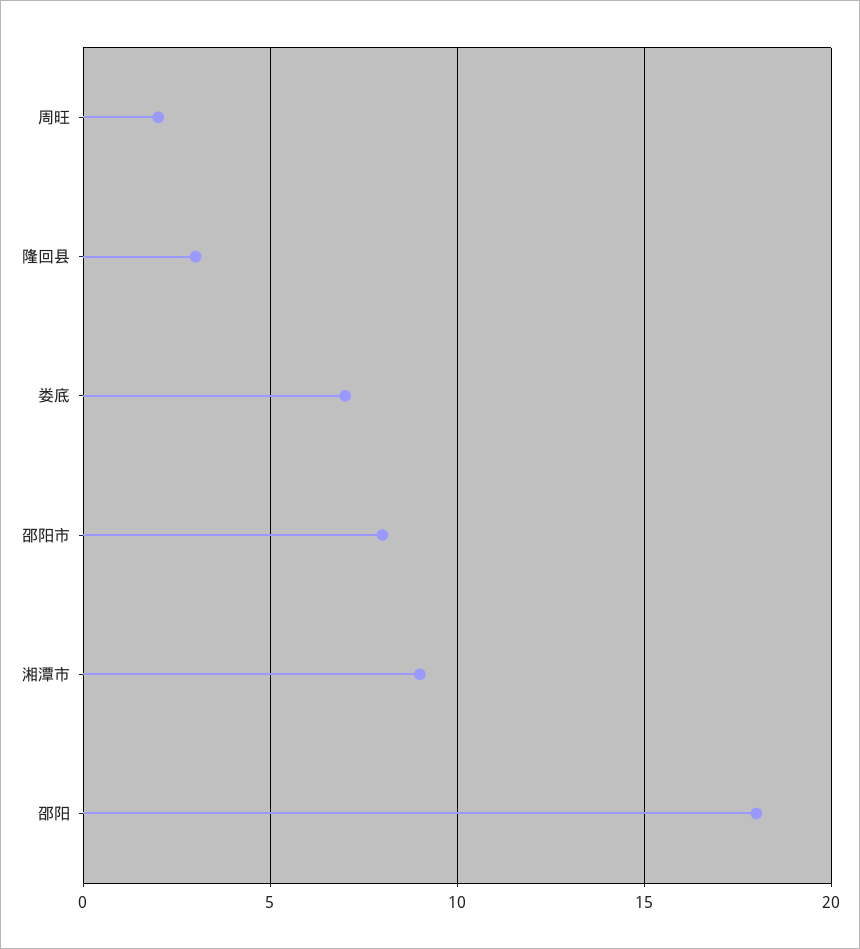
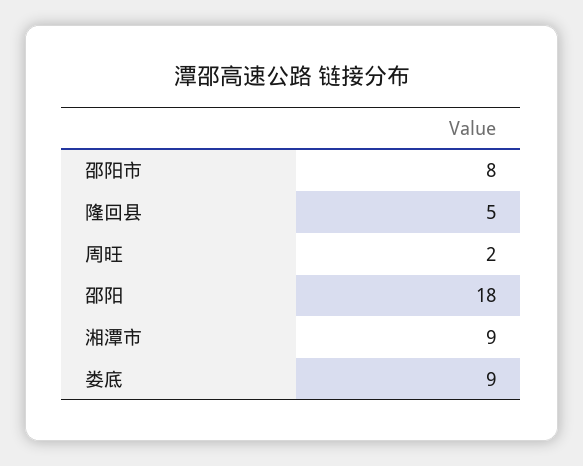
  {
    "周旺": 2,
-   "隆回县": 3,
+   "隆回县": 5,
-   "娄底": 7,
+   "娄底": 9,
    "邵阳市": 8,
    "湘潭市": 9,
    "邵阳": 18
  }

